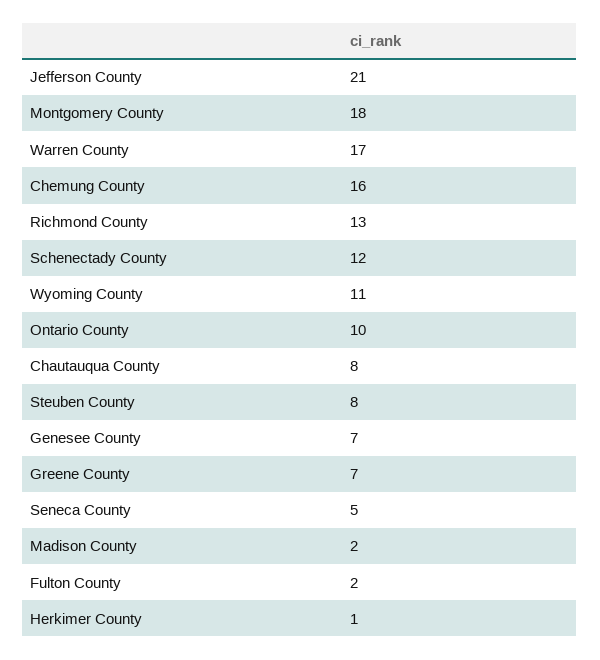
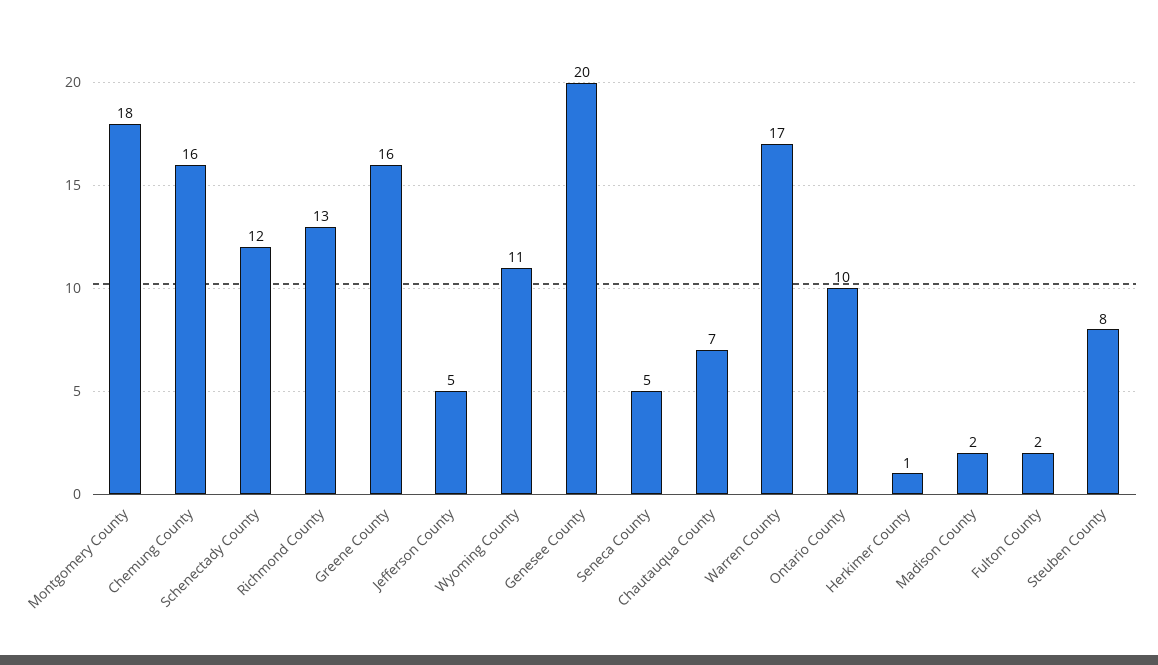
  {
-   "Jefferson County": 21,
+   "Jefferson County": 5,
    "Montgomery County": 18,
    "Warren County": 17,
    "Chemung County": 16,
    "Richmond County": 13,
    "Schenectady County": 12,
    "Wyoming County": 11,
    "Ontario County": 10,
-   "Chautauqua County": 8,
+   "Chautauqua County": 7,
    "Steuben County": 8,
-   "Genesee County": 7,
+   "Genesee County": 20,
-   "Greene County": 7,
+   "Greene County": 16,
    "Seneca County": 5,
    "Madison County": 2,
    "Fulton County": 2,
    "Herkimer County": 1
  }

